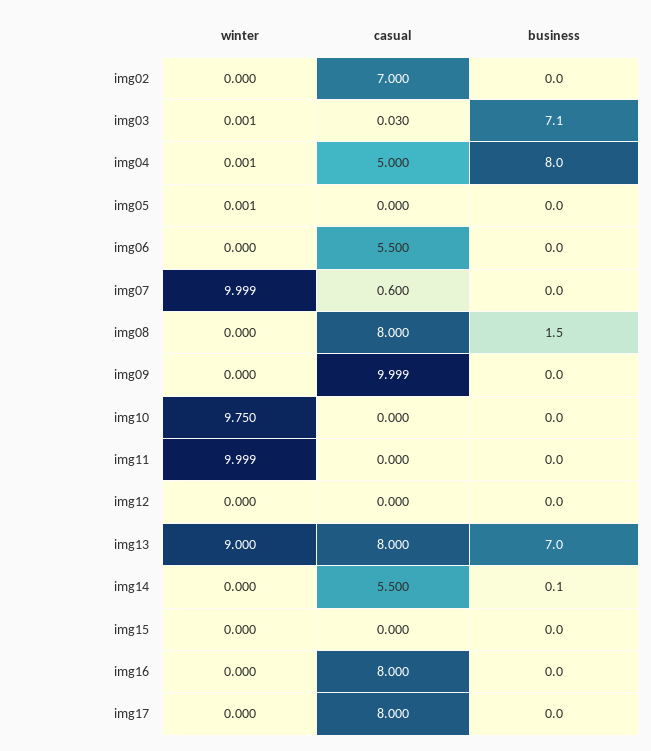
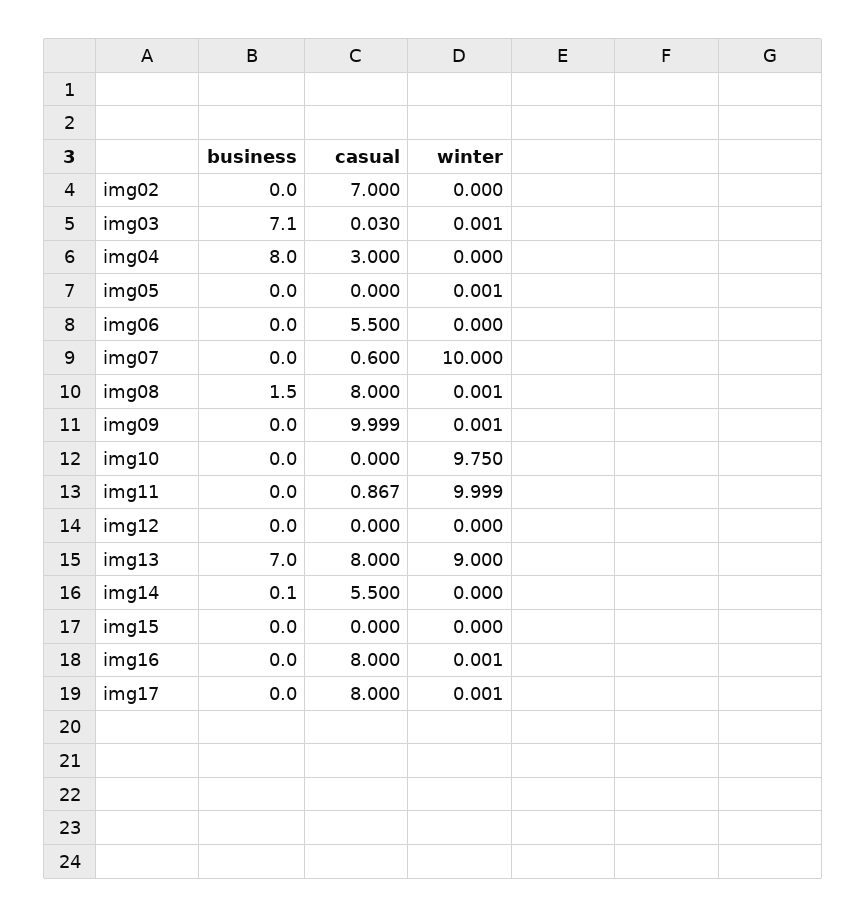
  {
    "winter": {
      "img02": 0,
      "img03": 0.001,
-     "img04": 0.001,
+     "img04": 0,
      "img05": 0.001,
      "img06": 0,
-     "img07": 9.999,
+     "img07": 10,
-     "img08": 0,
+     "img08": 0.001,
-     "img09": 0,
+     "img09": 0.001,
      "img10": 9.75,
      "img11": 9.999,
      "img12": 0,
      "img13": 9,
      "img14": 0,
      "img15": 0,
-     "img16": 0,
+     "img16": 0.001,
-     "img17": 0
+     "img17": 0.001
    },
    "casual": {
      "img02": 7,
      "img03": 0.03,
-     "img04": 5,
+     "img04": 3,
      "img05": 0,
      "img06": 5.5,
      "img07": 0.6,
      "img08": 8,
      "img09": 9.999,
      "img10": 0,
-     "img11": 0,
+     "img11": 0.867,
      "img12": 0,
      "img13": 8,
      "img14": 5.5,
      "img15": 0,
      "img16": 8,
      "img17": 8
    },
    "business": {
      "img02": 0,
      "img03": 7.1,
      "img04": 8,
      "img05": 0,
      "img06": 0,
      "img07": 0,
      "img08": 1.5,
      "img09": 0,
      "img10": 0,
      "img11": 0,
      "img12": 0,
      "img13": 7,
      "img14": 0.1,
      "img15": 0,
      "img16": 0,
      "img17": 0
    }
  }

